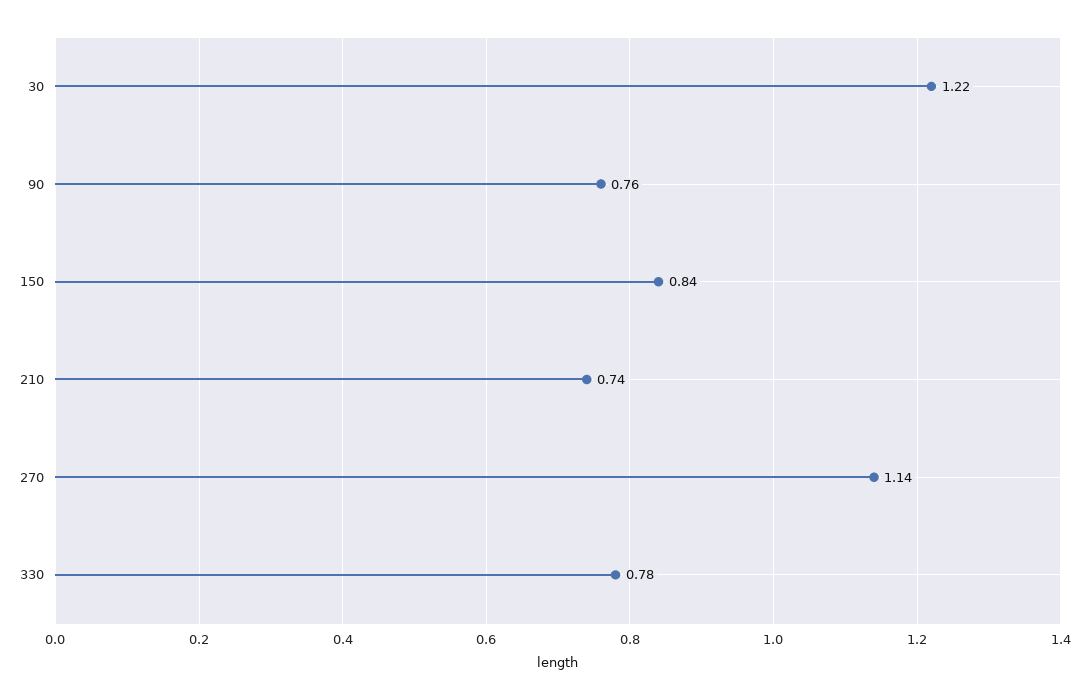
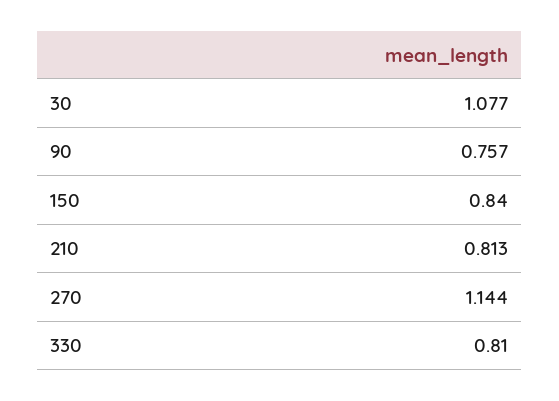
  {
-   "30": 1.22,
+   "30": 1.077,
    "90": 0.757,
    "150": 0.84,
-   "210": 0.74,
+   "210": 0.813,
    "270": 1.144,
-   "330": 0.78
+   "330": 0.81
  }

